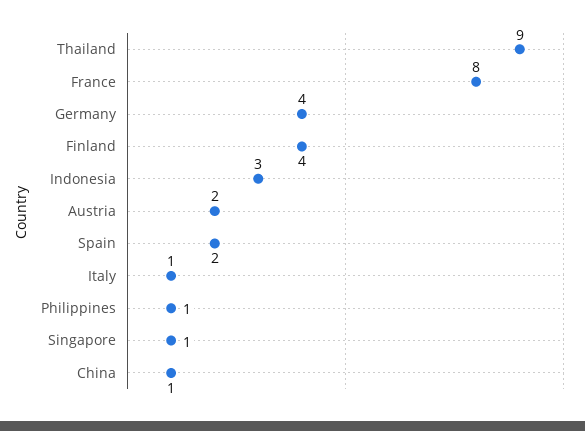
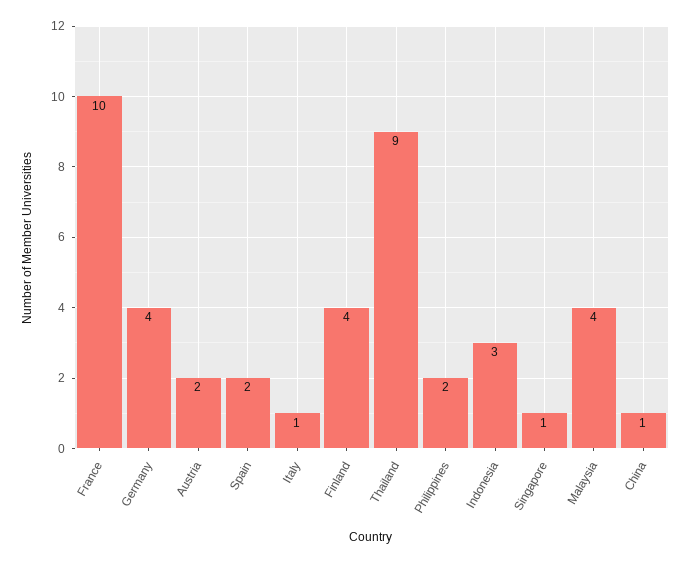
  {
    "Thailand": 9,
-   "France": 8,
+   "France": 10,
    "Germany": 4,
    "Finland": 4,
    "Indonesia": 3,
    "Austria": 2,
    "Spain": 2,
    "Italy": 1,
-   "Philippines": 1,
+   "Philippines": 2,
    "Singapore": 1,
-   "China": 1
+   "China": 1,
+   "Malaysia": 4
  }

